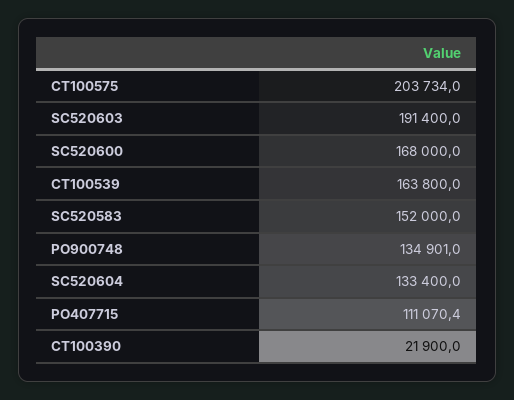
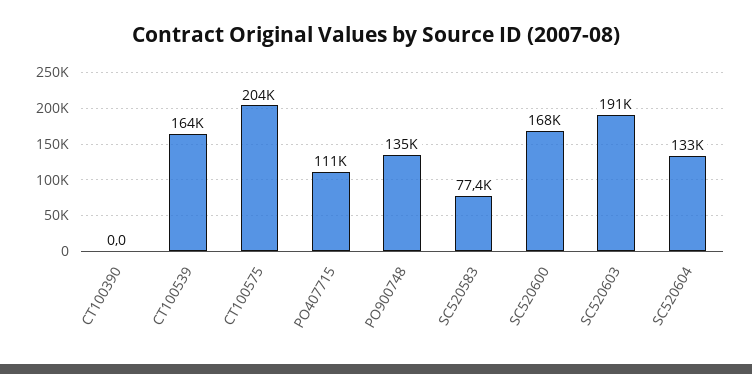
  {
    "CT100575": 203734,
    "SC520603": 191400,
    "SC520600": 168000,
    "CT100539": 163800,
-   "SC520583": 152000,
+   "SC520583": 77400,
    "PO900748": 134901,
    "SC520604": 133400,
    "PO407715": 111070.4,
-   "CT100390": 21900
+   "CT100390": 0
  }

